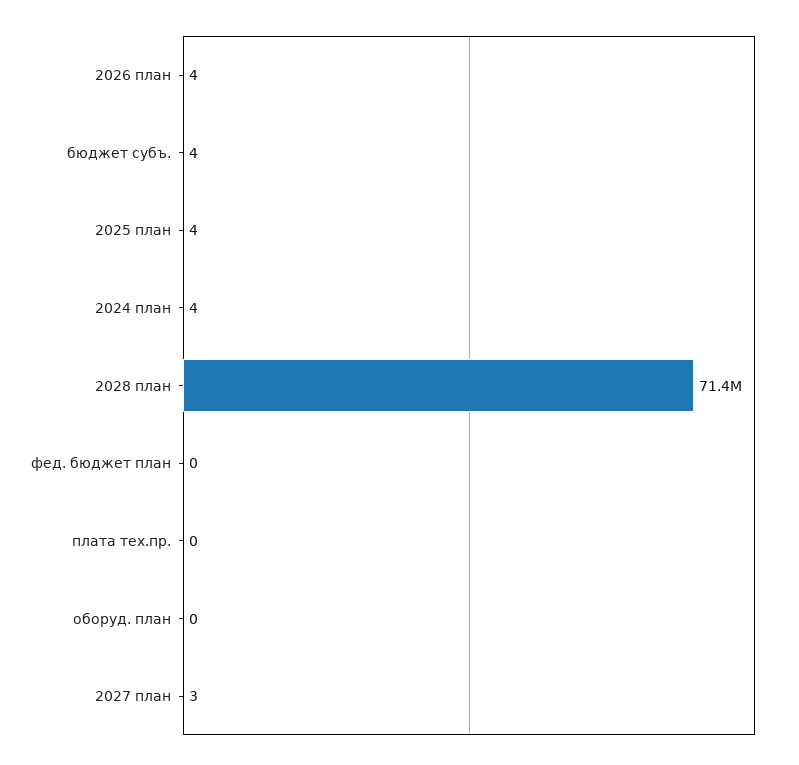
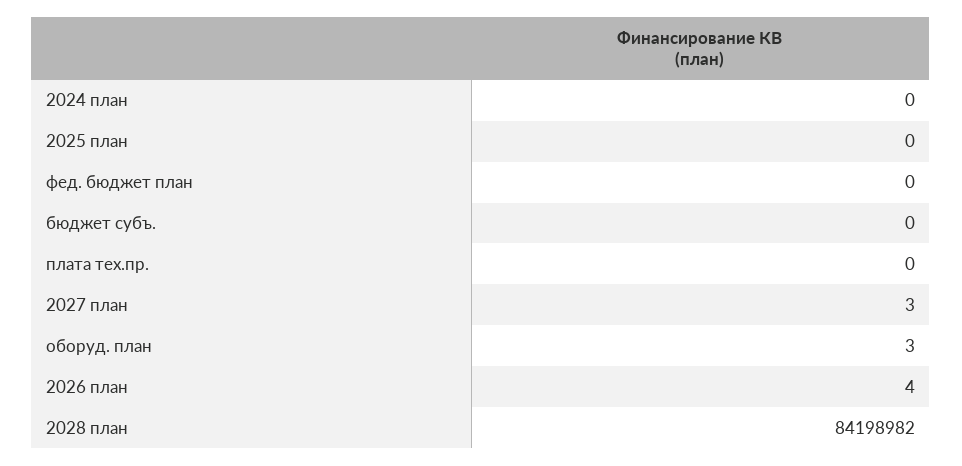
  {
    "2026 план": 4,
-   "бюджет субъ.": 4,
+   "бюджет субъ.": 0,
-   "2025 план": 4,
+   "2025 план": 0,
-   "2024 план": 4,
+   "2024 план": 0,
-   "2028 план": 71400000,
+   "2028 план": 84198982,
    "фед. бюджет план": 0,
    "плата тех.пр.": 0,
-   "оборуд. план": 0,
+   "оборуд. план": 3,
    "2027 план": 3
  }

